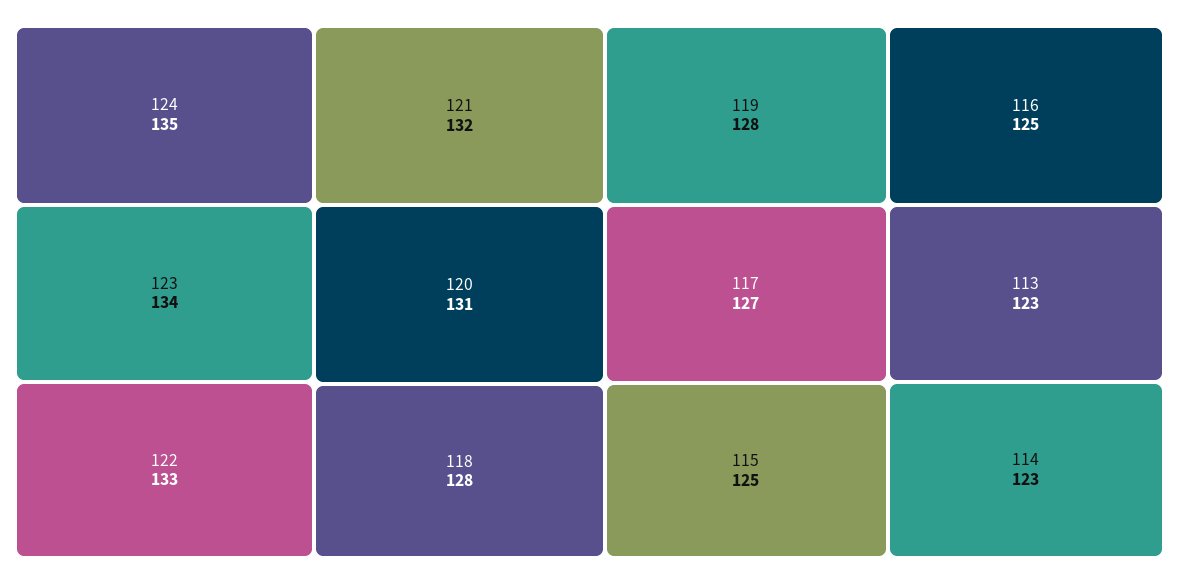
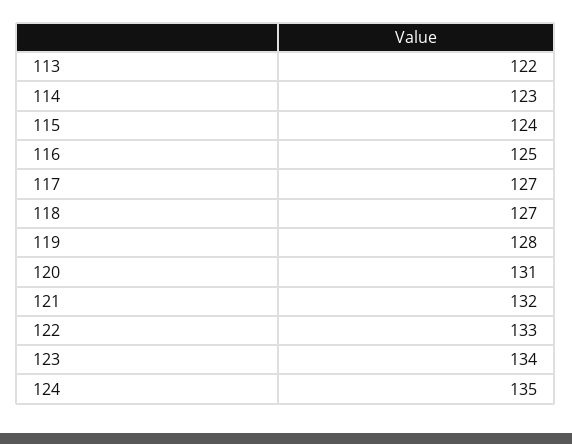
  {
    "124": 135,
    "123": 134,
    "122": 133,
    "121": 132,
    "120": 131,
-   "118": 128,
+   "118": 127,
    "119": 128,
    "117": 127,
-   "115": 125,
+   "115": 124,
    "116": 125,
-   "113": 123,
+   "113": 122,
    "114": 123
  }

